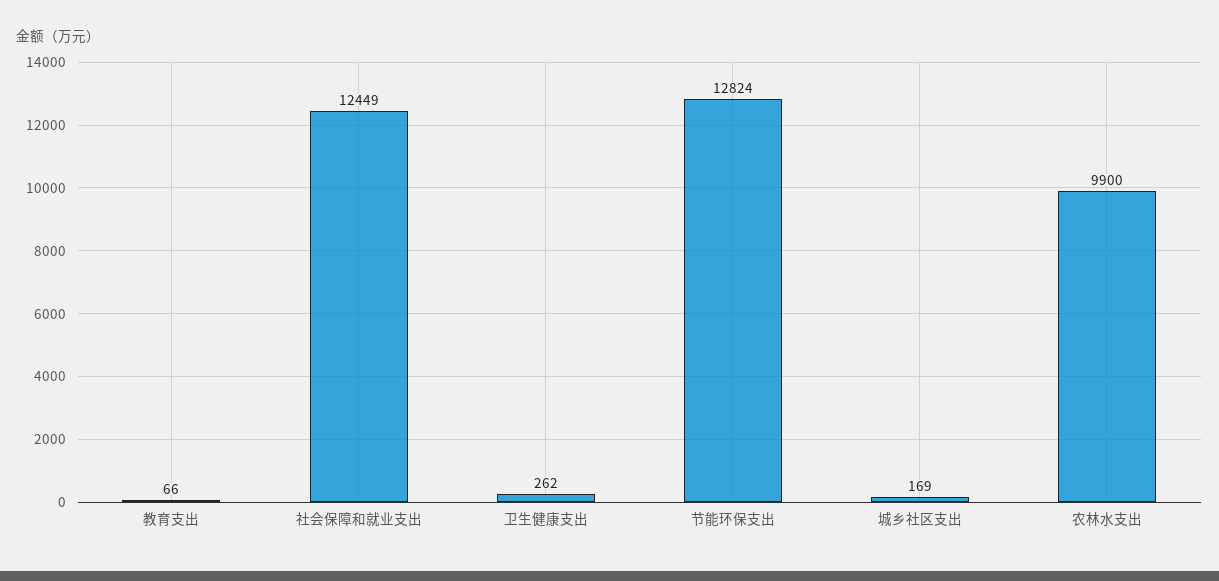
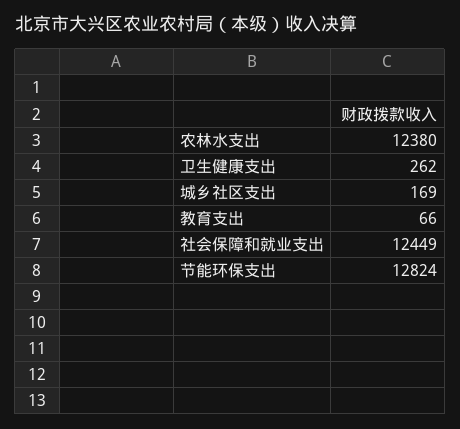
  {
    "教育支出": 66,
    "社会保障和就业支出": 12449,
    "卫生健康支出": 262,
    "节能环保支出": 12824,
    "城乡社区支出": 169,
-   "农林水支出": 9900
+   "农林水支出": 12380
  }

